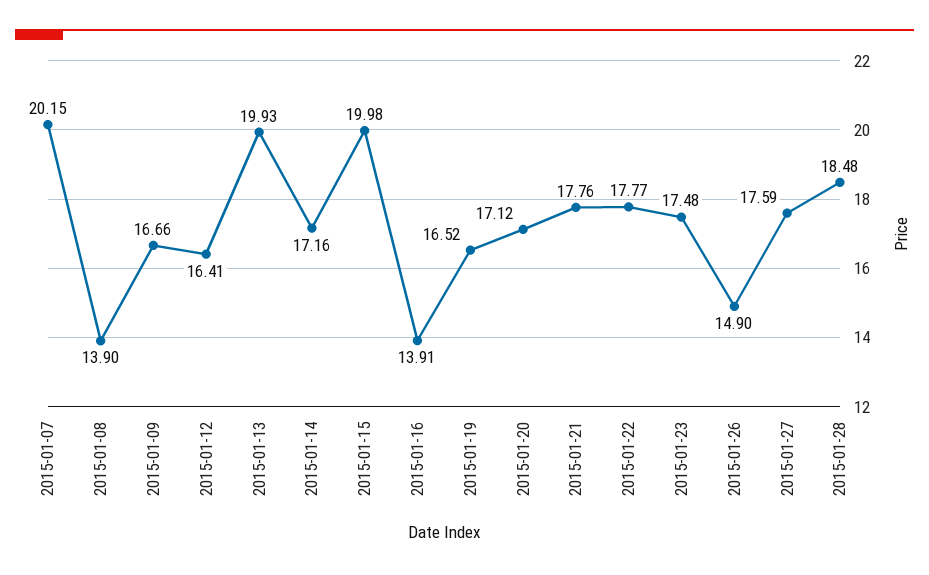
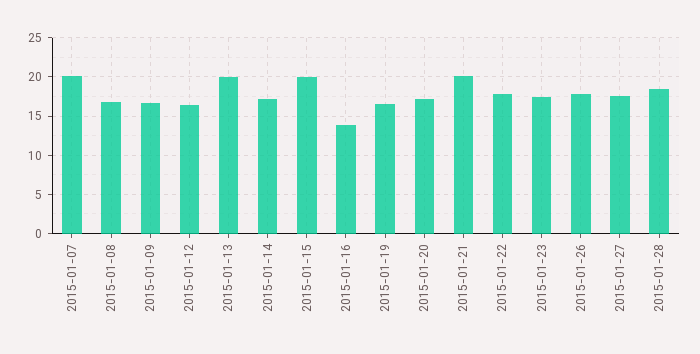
  {
    "2015-01-07": 20.15,
-   "2015-01-08": 13.9,
+   "2015-01-08": 17,
    "2015-01-09": 16.66,
    "2015-01-12": 16.41,
    "2015-01-13": 19.93,
    "2015-01-14": 17.16,
    "2015-01-15": 19.98,
    "2015-01-16": 13.91,
    "2015-01-19": 16.52,
    "2015-01-20": 17.12,
-   "2015-01-21": 17.76,
+   "2015-01-21": 20,
    "2015-01-22": 17.77,
    "2015-01-23": 17.48,
-   "2015-01-26": 14.9,
+   "2015-01-26": 18,
    "2015-01-27": 17.59,
    "2015-01-28": 18.48
  }

